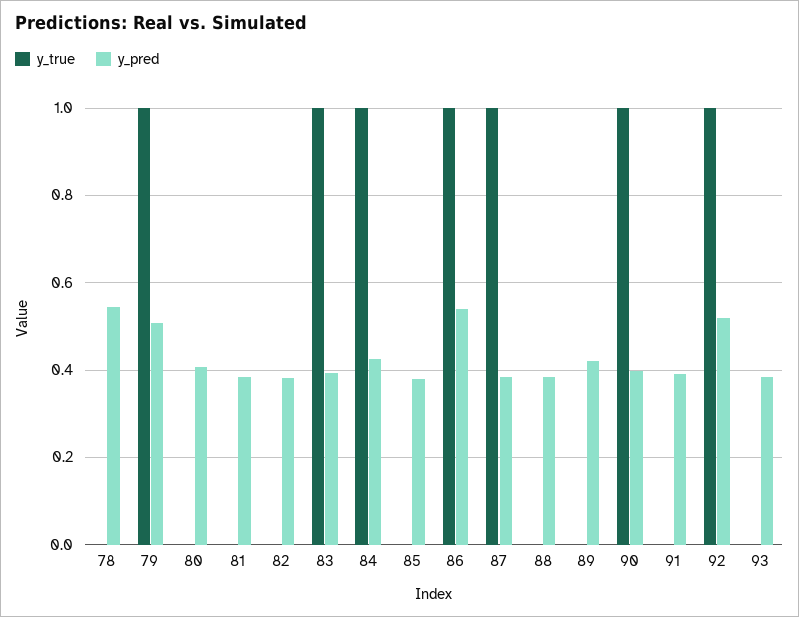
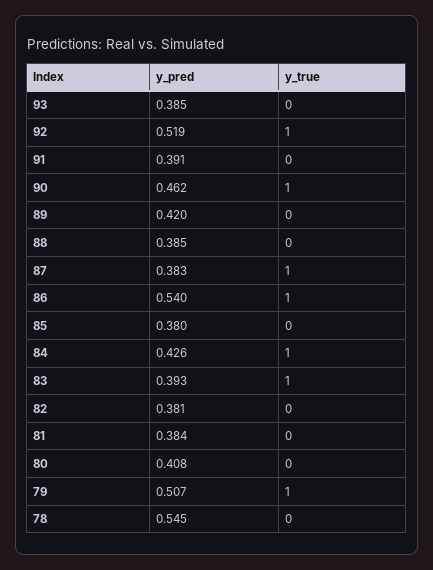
  {
    "y_true": {
      "78": 0,
      "79": 1,
      "80": 0,
      "81": 0,
      "82": 0,
      "83": 1,
      "84": 1,
      "85": 0,
      "86": 1,
      "87": 1,
      "88": 0,
      "89": 0,
      "90": 1,
      "91": 0,
      "92": 1,
      "93": 0
    },
    "y_pred": {
      "78": 0.545,
      "79": 0.507,
      "80": 0.408,
      "81": 0.384,
      "82": 0.381,
      "83": 0.393,
      "84": 0.426,
      "85": 0.38,
      "86": 0.54,
      "87": 0.383,
      "88": 0.385,
      "89": 0.42,
-     "90": 0.4,
+     "90": 0.462,
      "91": 0.391,
      "92": 0.519,
      "93": 0.385
    }
  }

